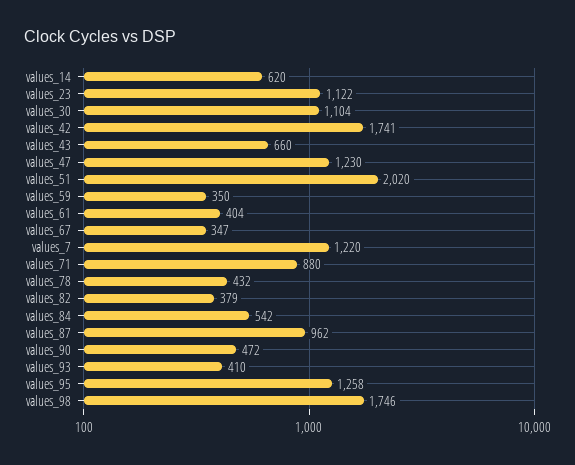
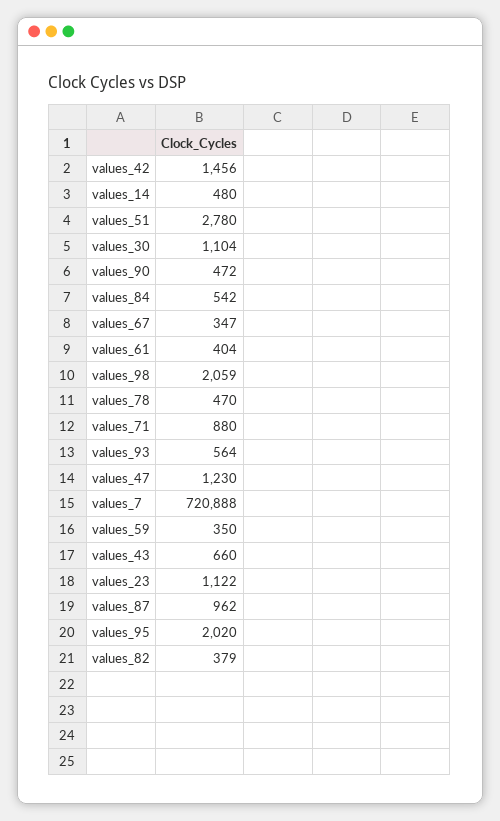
  {
-   "values_14": 620,
+   "values_14": 480,
    "values_23": 1122,
    "values_30": 1104,
-   "values_42": 1741,
+   "values_42": 1456,
    "values_43": 660,
    "values_47": 1230,
-   "values_51": 2020,
+   "values_51": 2780,
    "values_59": 350,
    "values_61": 404,
    "values_67": 347,
-   "values_7": 1220,
+   "values_7": 720888,
    "values_71": 880,
-   "values_78": 432,
+   "values_78": 470,
    "values_82": 379,
    "values_84": 542,
    "values_87": 962,
    "values_90": 472,
-   "values_93": 410,
+   "values_93": 564,
-   "values_95": 1258,
+   "values_95": 2020,
-   "values_98": 1746
+   "values_98": 2059
  }

